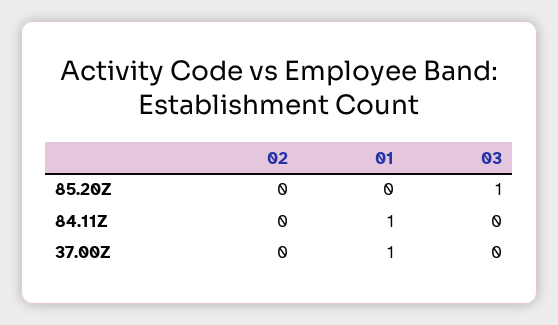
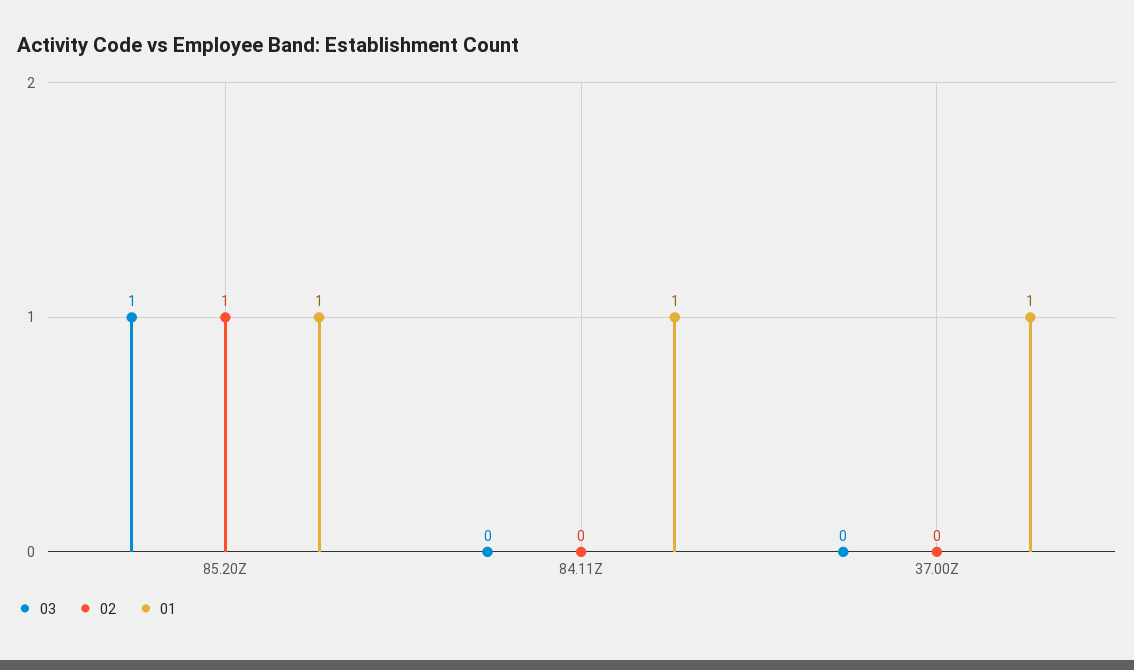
  {
    "02": {
-     "85.20Z": 0,
+     "85.20Z": 1,
      "84.11Z": 0,
      "37.00Z": 0
    },
    "01": {
-     "85.20Z": 0,
+     "85.20Z": 1,
      "84.11Z": 1,
      "37.00Z": 1
    },
    "03": {
      "85.20Z": 1,
      "84.11Z": 0,
      "37.00Z": 0
    }
  }

